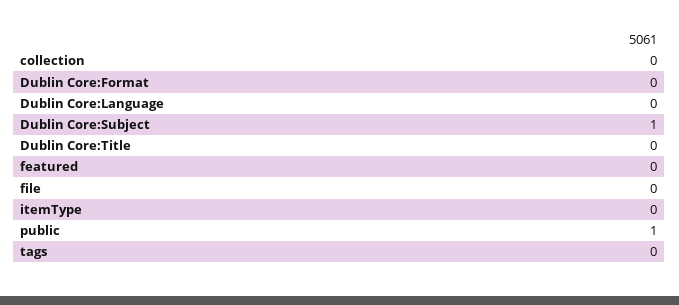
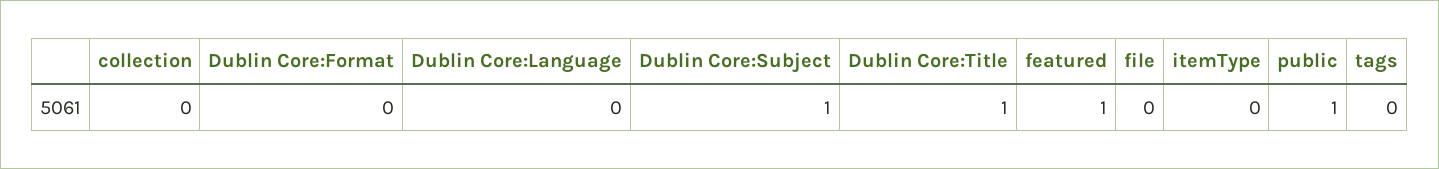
  {
    "collection": 0,
    "Dublin Core:Format": 0,
    "Dublin Core:Language": 0,
    "Dublin Core:Subject": 1,
-   "Dublin Core:Title": 0,
+   "Dublin Core:Title": 1,
-   "featured": 0,
+   "featured": 1,
    "file": 0,
    "itemType": 0,
    "public": 1,
    "tags": 0
  }

